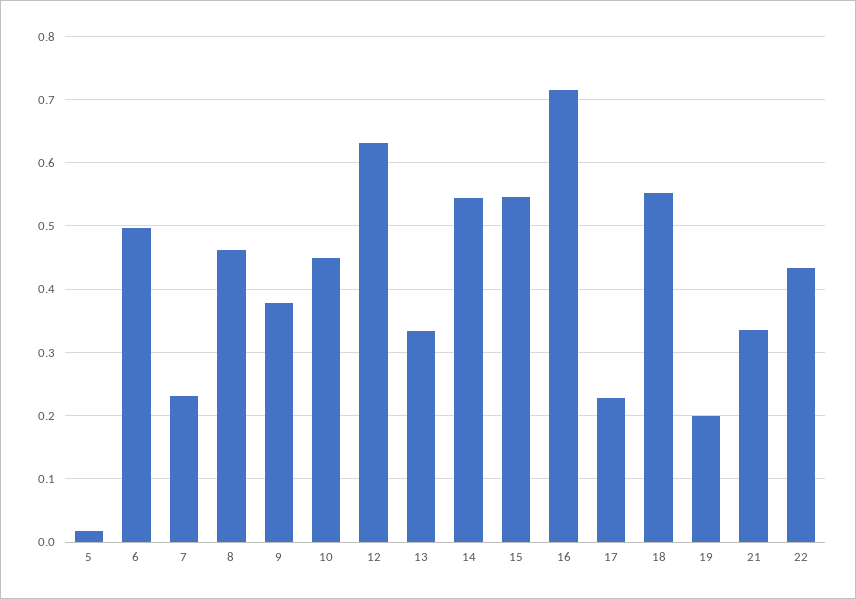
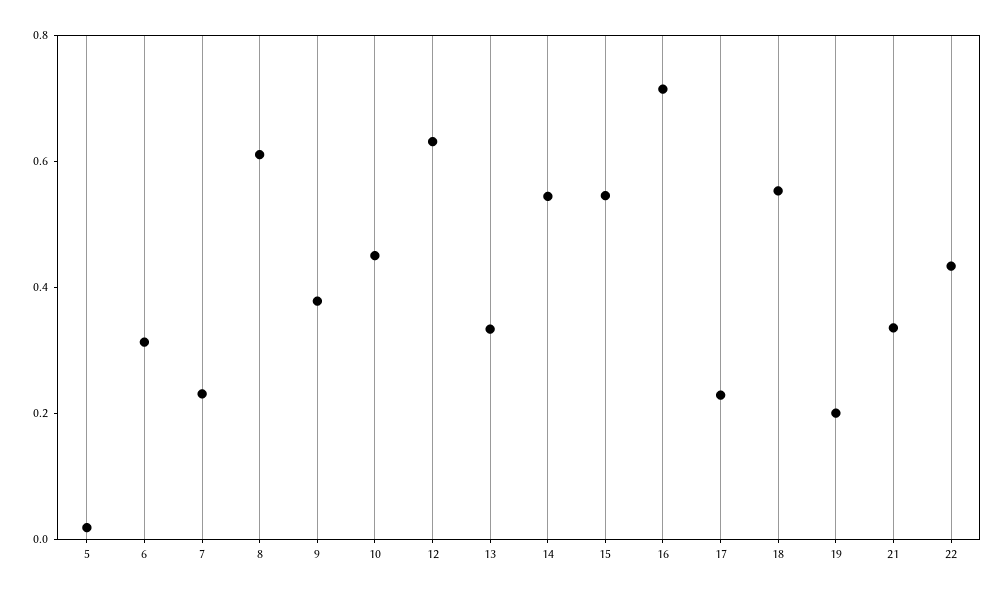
  {
    "5": 0.02,
-   "6": 0.5,
+   "6": 0.3,
    "7": 0.23,
-   "8": 0.46,
+   "8": 0.6,
    "9": 0.38,
    "10": 0.45,
    "12": 0.63,
    "13": 0.33,
    "14": 0.54,
    "15": 0.55,
    "16": 0.71,
    "17": 0.23,
    "18": 0.55,
    "19": 0.2,
    "21": 0.34,
    "22": 0.43
  }

